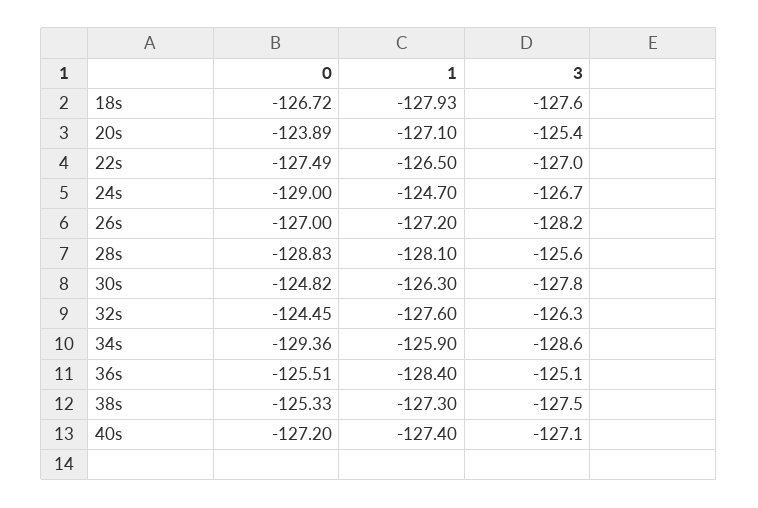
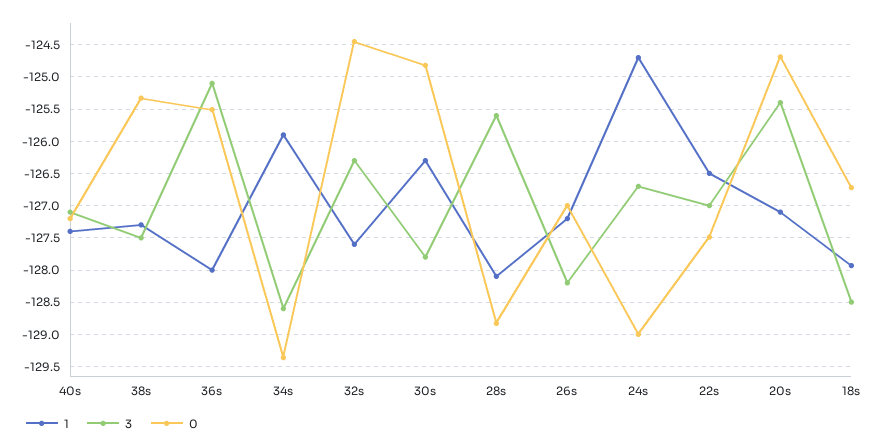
  {
    "0": {
      "18s": -126.72,
-     "20s": -123.89,
+     "20s": -124.7,
      "22s": -127.49,
      "24s": -129,
      "26s": -127,
      "28s": -128.83,
      "30s": -124.82,
      "32s": -124.45,
      "34s": -129.36,
      "36s": -125.51,
      "38s": -125.33,
      "40s": -127.2
    },
    "1": {
      "18s": -127.93,
      "20s": -127.1,
      "22s": -126.5,
      "24s": -124.7,
      "26s": -127.2,
      "28s": -128.1,
      "30s": -126.3,
      "32s": -127.6,
      "34s": -125.9,
-     "36s": -128.4,
+     "36s": -128,
      "38s": -127.3,
      "40s": -127.4
    },
    "3": {
-     "18s": -127.6,
+     "18s": -128.5,
      "20s": -125.4,
      "22s": -127,
      "24s": -126.7,
      "26s": -128.2,
      "28s": -125.6,
      "30s": -127.8,
      "32s": -126.3,
      "34s": -128.6,
      "36s": -125.1,
      "38s": -127.5,
      "40s": -127.1
    }
  }

